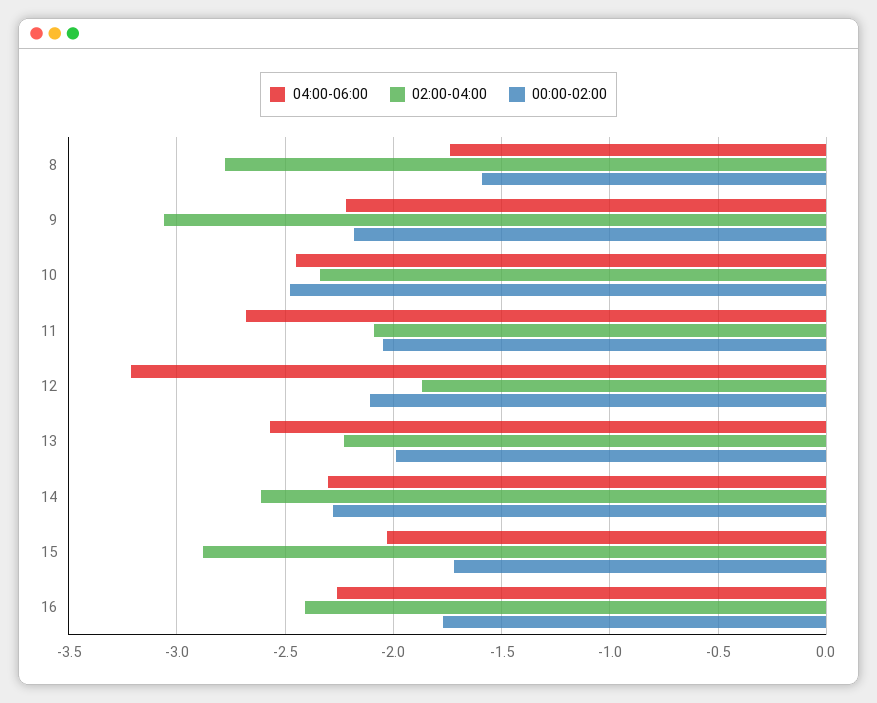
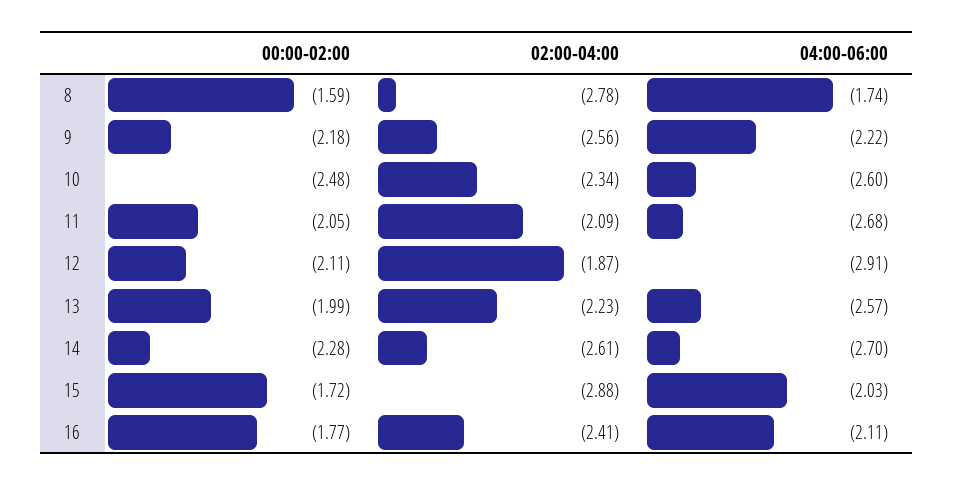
  {
    "04:00-06:00": {
      "8": -1.74,
      "9": -2.22,
-     "10": -2.45,
+     "10": -2.6,
      "11": -2.68,
-     "12": -3.2,
+     "12": -2.91,
      "13": -2.57,
-     "14": -2.3,
+     "14": -2.7,
      "15": -2.03,
-     "16": -2.25
+     "16": -2.11
    },
    "02:00-04:00": {
      "8": -2.78,
-     "9": -3.05,
+     "9": -2.56,
      "10": -2.34,
      "11": -2.09,
      "12": -1.87,
      "13": -2.23,
      "14": -2.61,
      "15": -2.88,
      "16": -2.41
    },
    "00:00-02:00": {
      "8": -1.59,
      "9": -2.18,
      "10": -2.48,
      "11": -2.05,
      "12": -2.11,
      "13": -1.99,
      "14": -2.28,
      "15": -1.72,
      "16": -1.77
    }
  }

